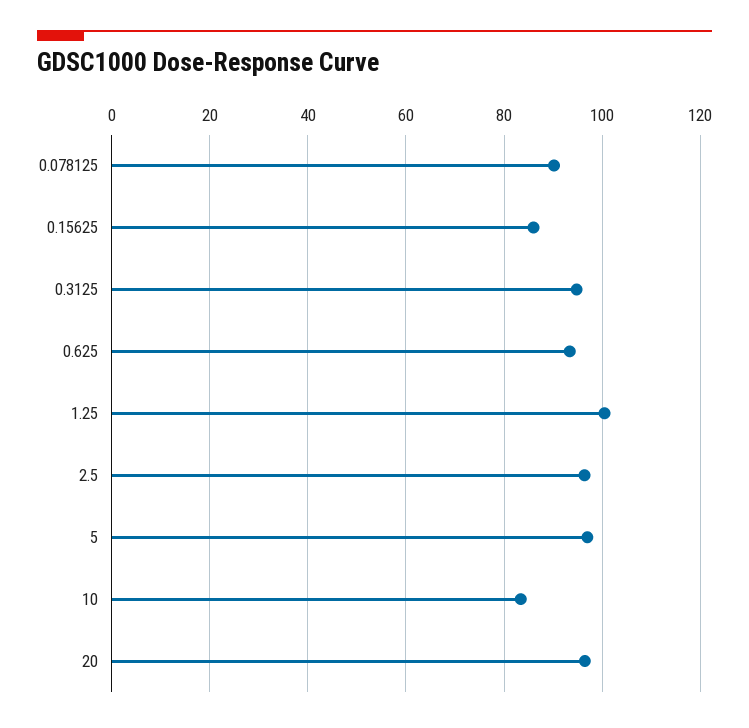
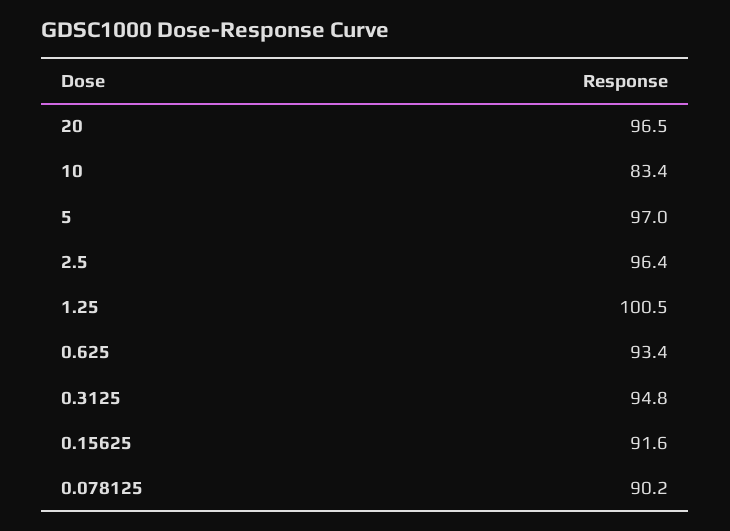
  {
    "0.078125": 90.2,
-   "0.15625": 86,
+   "0.15625": 91.6,
    "0.3125": 94.8,
    "0.625": 93.4,
    "1.25": 100.5,
    "2.5": 96.4,
    "5": 97,
    "10": 83.4,
    "20": 96.5
  }

